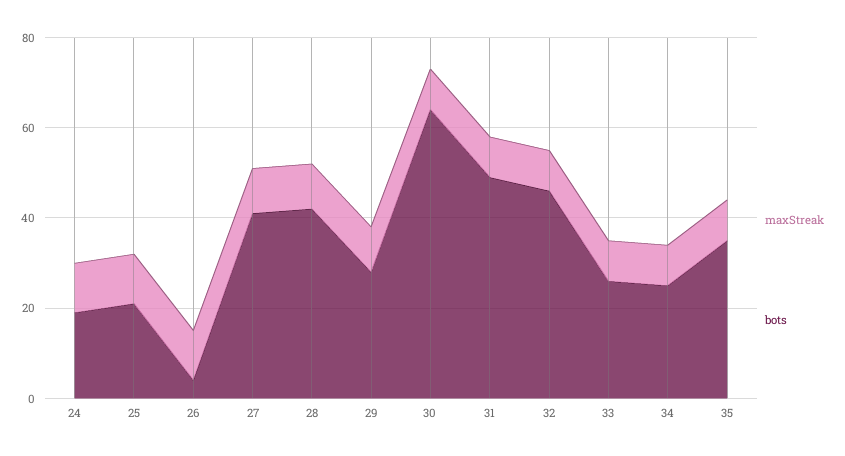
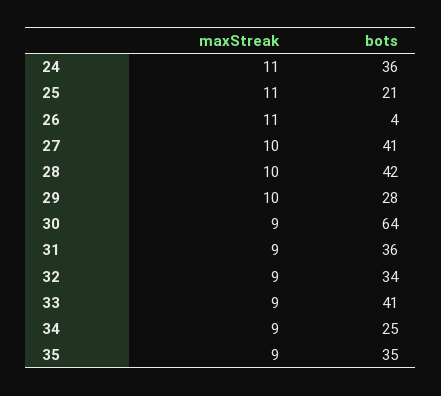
  {
    "maxStreak": {
      "24": 11,
      "25": 11,
      "26": 11,
      "27": 10,
      "28": 10,
      "29": 10,
      "30": 9,
      "31": 9,
      "32": 9,
      "33": 9,
      "34": 9,
      "35": 9
    },
    "bots": {
-     "24": 20,
+     "24": 36,
      "25": 21,
      "26": 4,
      "27": 41,
      "28": 42,
      "29": 28,
      "30": 64,
-     "31": 50,
+     "31": 36,
-     "32": 45,
+     "32": 34,
-     "33": 25,
+     "33": 41,
      "34": 25,
      "35": 35
    }
  }

